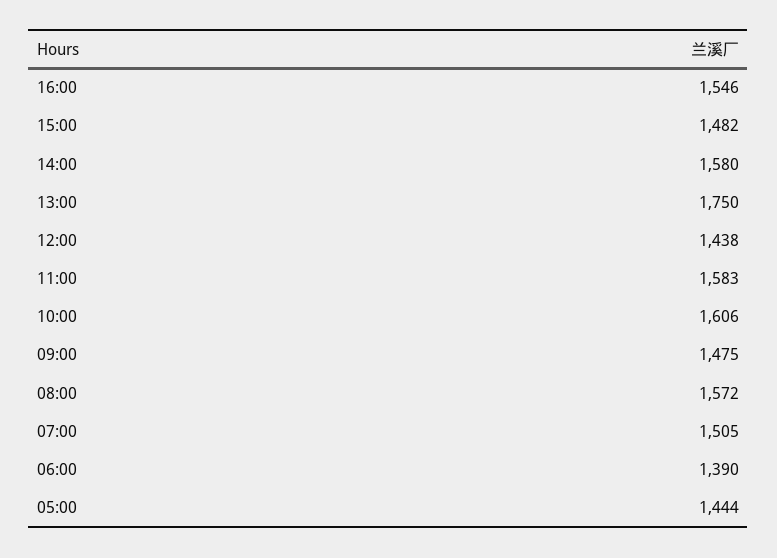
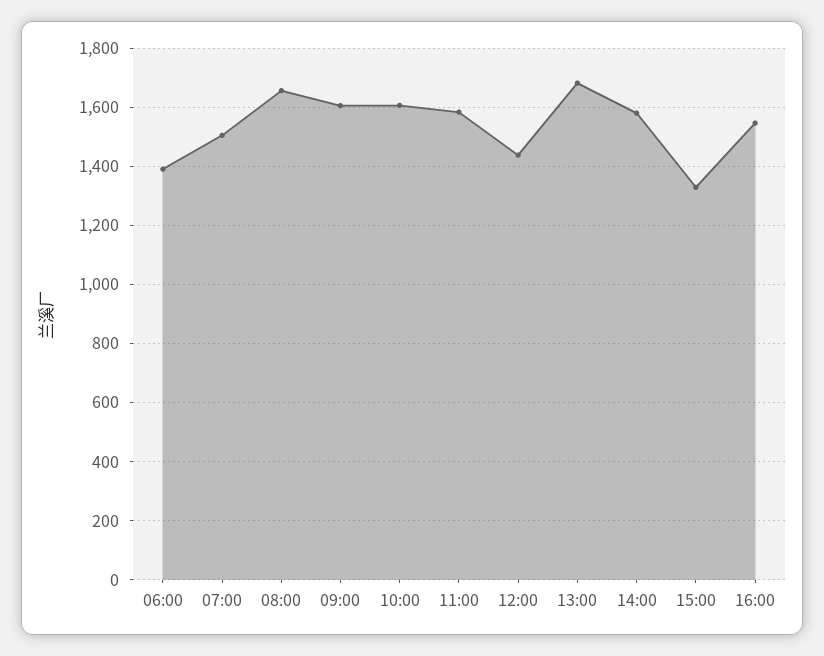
  {
    "16:00": 1546,
-   "15:00": 1482,
+   "15:00": 1325,
    "14:00": 1580,
-   "13:00": 1750,
+   "13:00": 1675,
    "12:00": 1438,
    "11:00": 1583,
    "10:00": 1606,
-   "09:00": 1475,
+   "09:00": 1600,
-   "08:00": 1572,
+   "08:00": 1650,
    "07:00": 1505,
-   "06:00": 1390,
+   "06:00": 1390
-   "05:00": 1444
  }

